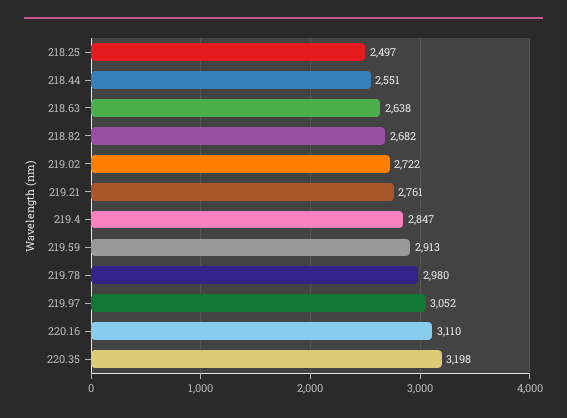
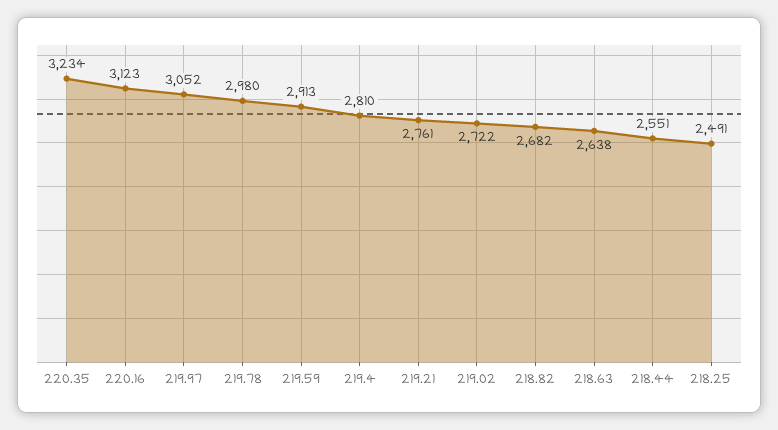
  {
-   "218.25": 2497,
+   "218.25": 2491,
    "218.44": 2551,
    "218.63": 2638,
    "218.82": 2682,
    "219.02": 2722,
    "219.21": 2761,
-   "219.4": 2847,
+   "219.4": 2810,
    "219.59": 2913,
    "219.78": 2980,
    "219.97": 3052,
-   "220.16": 3110,
+   "220.16": 3123,
-   "220.35": 3198
+   "220.35": 3234
  }

